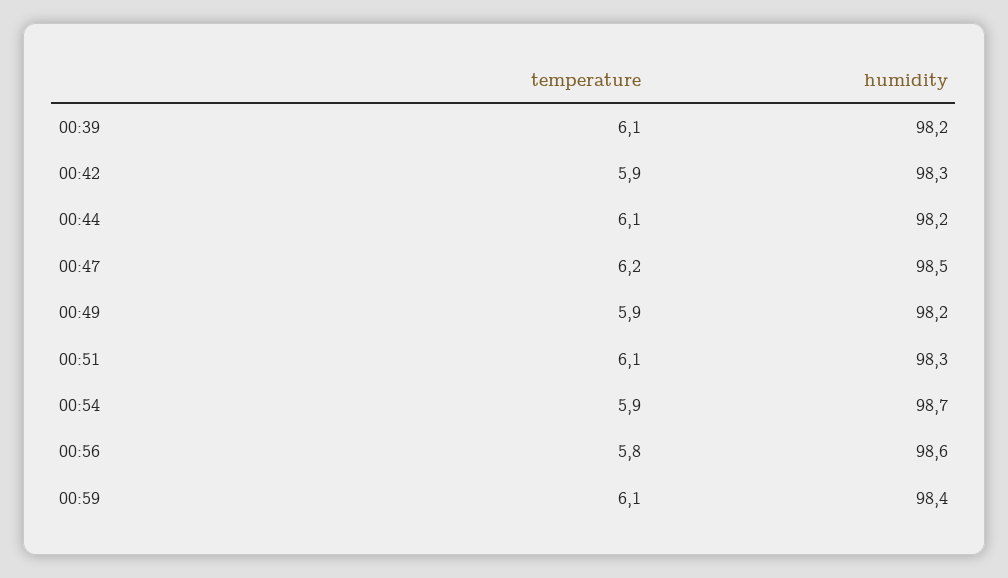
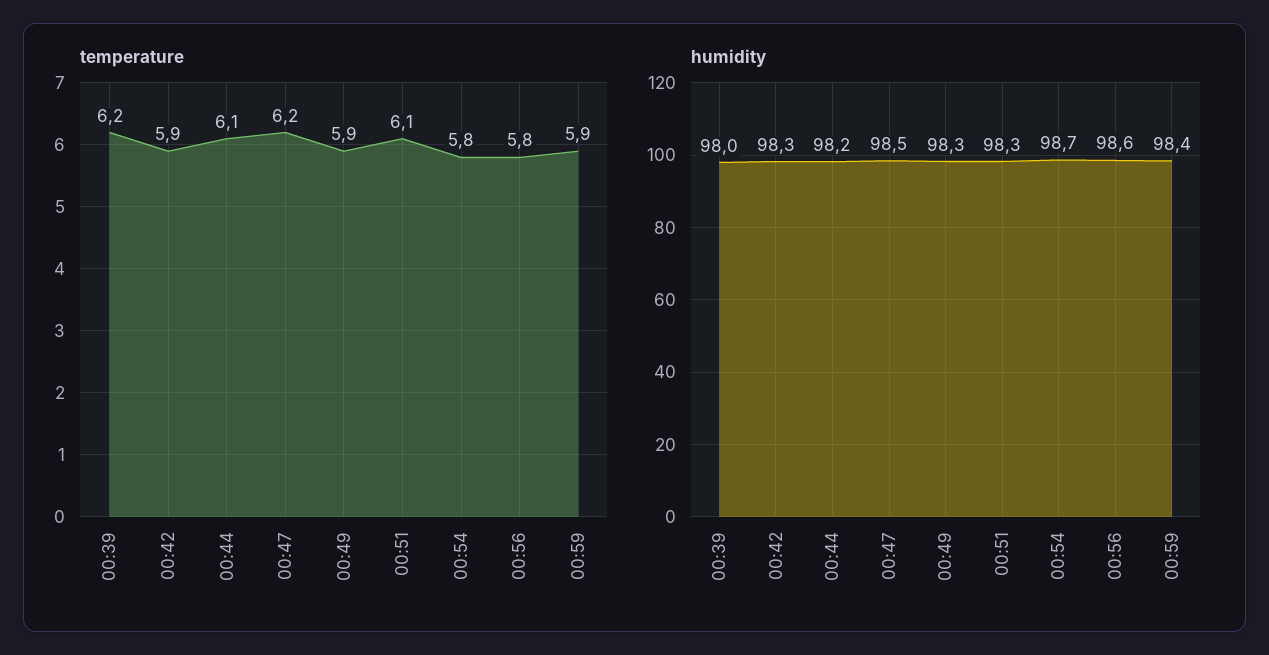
  {
    "temperature": {
-     "00:39": 6.1,
+     "00:39": 6.2,
      "00:42": 5.9,
      "00:44": 6.1,
      "00:47": 6.2,
      "00:49": 5.9,
      "00:51": 6.1,
-     "00:54": 5.9,
+     "00:54": 5.8,
      "00:56": 5.8,
-     "00:59": 6.1
+     "00:59": 5.9
    },
    "humidity": {
-     "00:39": 98.2,
+     "00:39": 98,
      "00:42": 98.3,
      "00:44": 98.2,
      "00:47": 98.5,
-     "00:49": 98.2,
+     "00:49": 98.3,
      "00:51": 98.3,
      "00:54": 98.7,
      "00:56": 98.6,
      "00:59": 98.4
    }
  }

